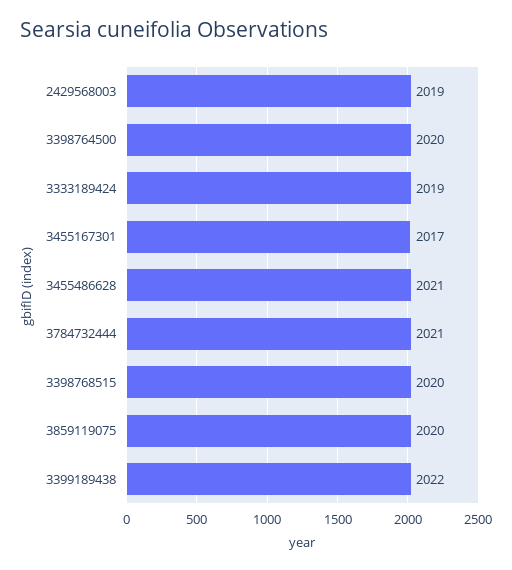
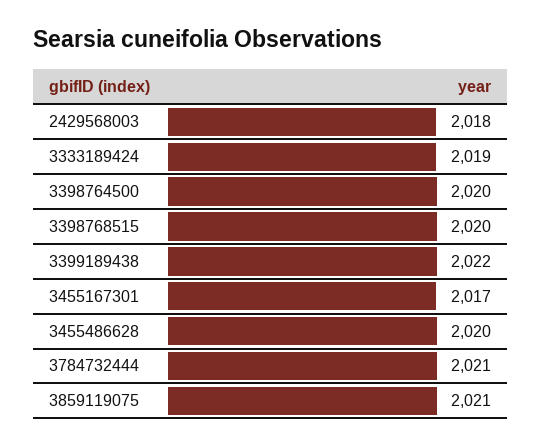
  {
-   "2429568003": 2019,
+   "2429568003": 2018,
    "3398764500": 2020,
    "3333189424": 2019,
    "3455167301": 2017,
-   "3455486628": 2021,
+   "3455486628": 2020,
    "3784732444": 2021,
    "3398768515": 2020,
-   "3859119075": 2020,
+   "3859119075": 2021,
    "3399189438": 2022
  }

